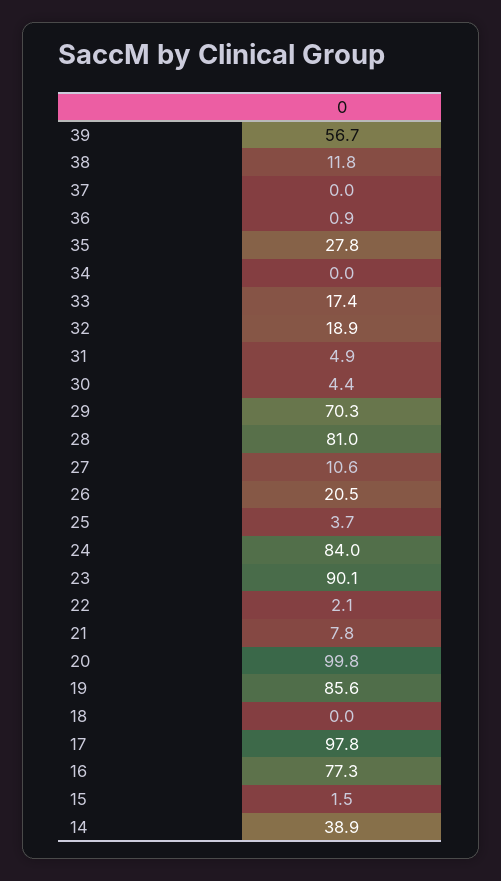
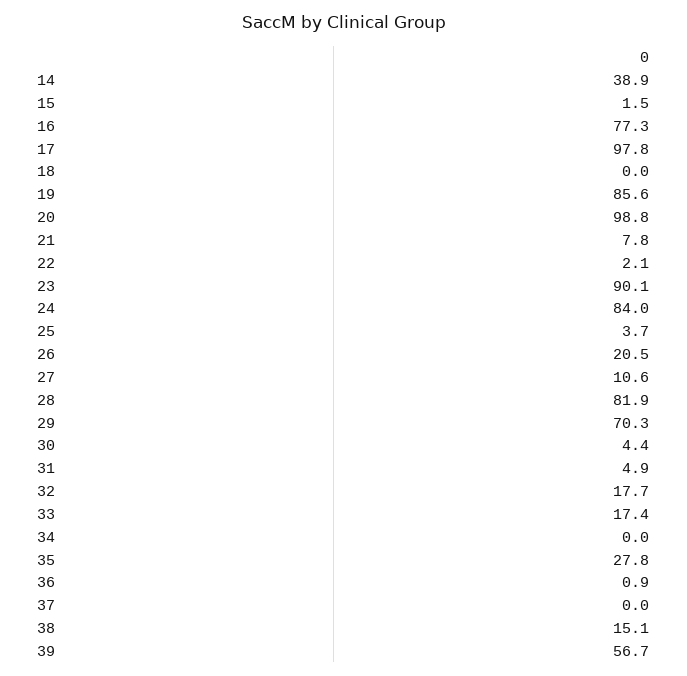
  {
    "39": 56.7,
-   "38": 11.8,
+   "38": 15.1,
    "37": 0,
    "36": 0.9,
    "35": 27.8,
    "34": 0,
    "33": 17.4,
-   "32": 18.9,
+   "32": 17.7,
    "31": 4.9,
    "30": 4.4,
    "29": 70.3,
-   "28": 81,
+   "28": 81.9,
    "27": 10.6,
    "26": 20.5,
    "25": 3.7,
    "24": 84,
    "23": 90.1,
    "22": 2.1,
    "21": 7.8,
-   "20": 99.8,
+   "20": 98.8,
    "19": 85.6,
    "18": 0,
    "17": 97.8,
    "16": 77.3,
    "15": 1.5,
    "14": 38.9
  }

